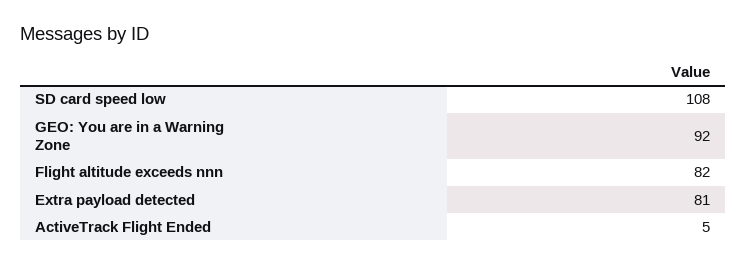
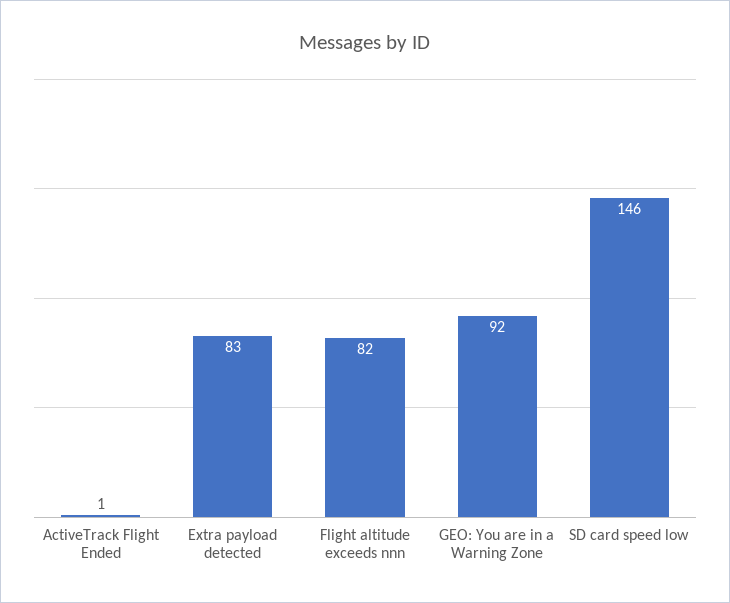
  {
-   "SD card speed low": 108,
+   "SD card speed low": 146,
    "GEO: You are in a Warning Zone": 92,
    "Flight altitude exceeds nnn": 82,
-   "Extra payload detected": 81,
+   "Extra payload detected": 83,
-   "ActiveTrack Flight Ended": 5
+   "ActiveTrack Flight Ended": 1
  }

